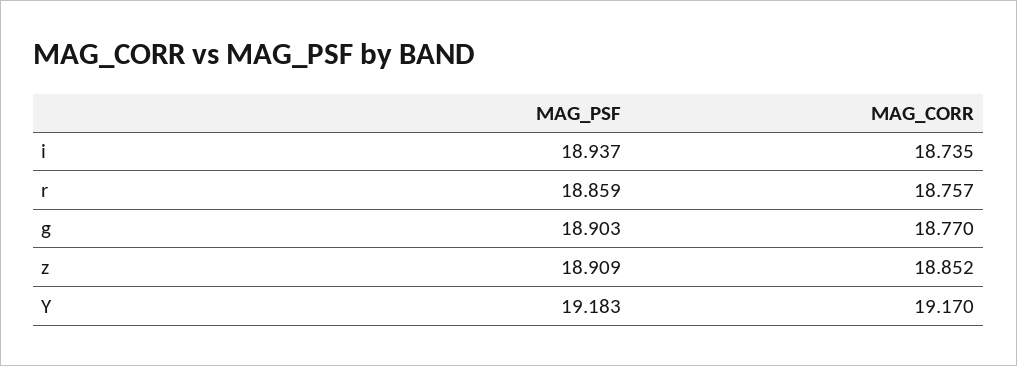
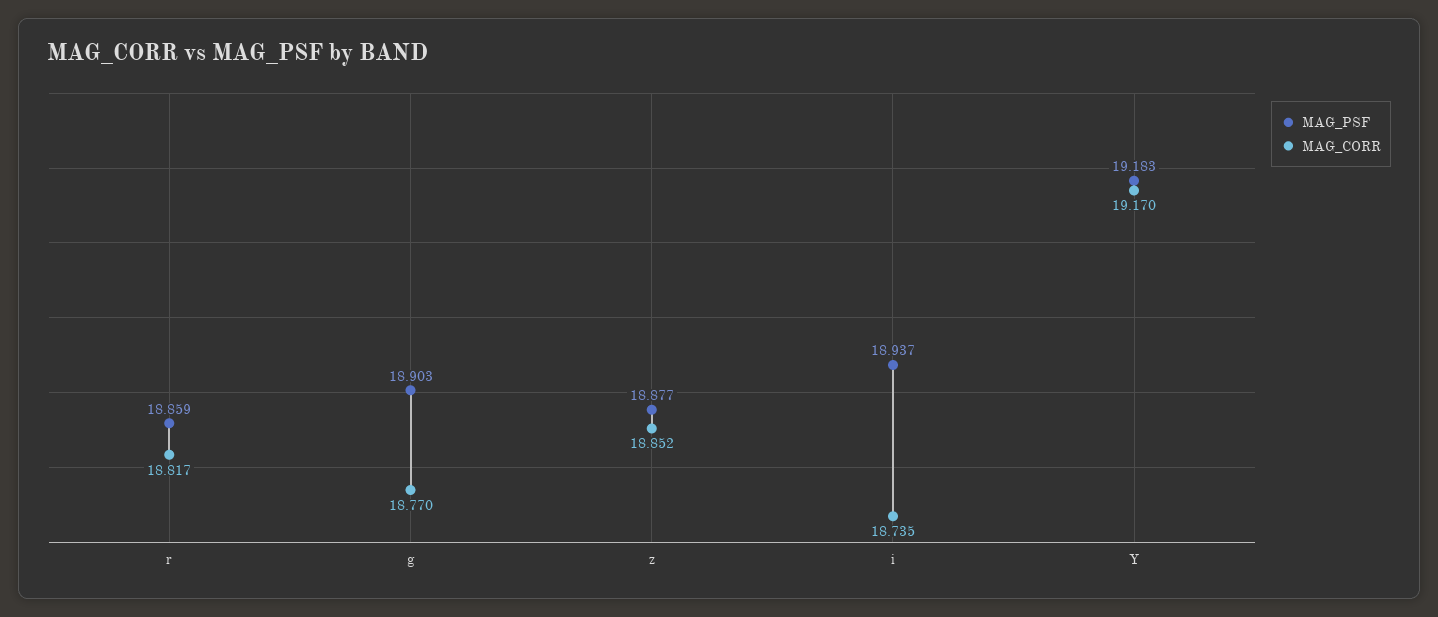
  {
    "MAG_PSF": {
      "i": 18.937,
      "r": 18.859,
      "g": 18.903,
-     "z": 18.909,
+     "z": 18.877,
      "Y": 19.183
    },
    "MAG_CORR": {
      "i": 18.735,
-     "r": 18.757,
+     "r": 18.817,
      "g": 18.77,
      "z": 18.852,
      "Y": 19.17
    }
  }

